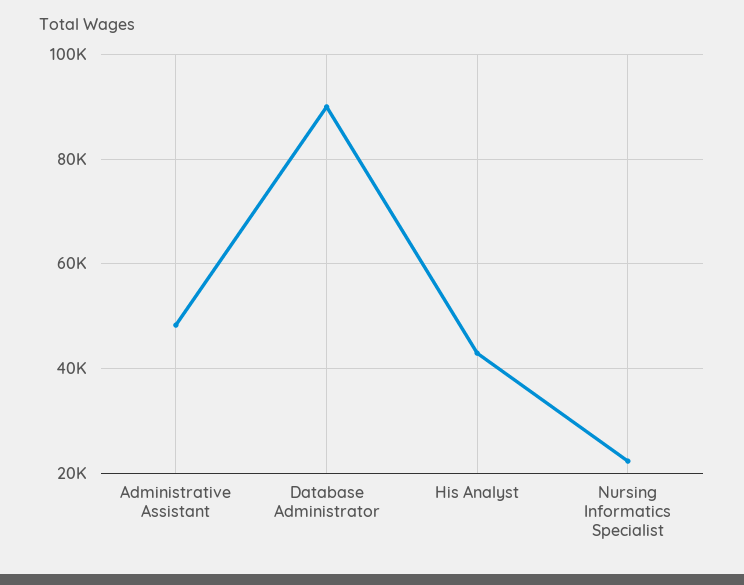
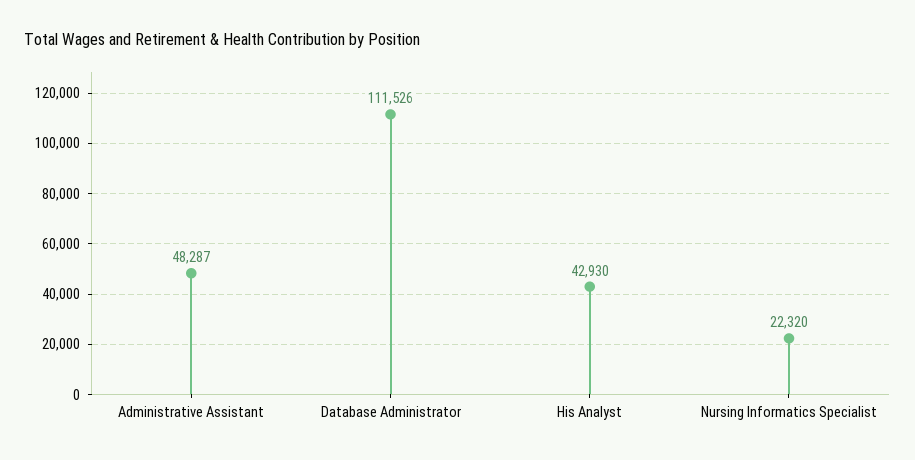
  {
    "Administrative Assistant": 48287,
-   "Database Administrator": 90000,
+   "Database Administrator": 111526,
    "His Analyst": 42930,
    "Nursing Informatics Specialist": 22320
  }

